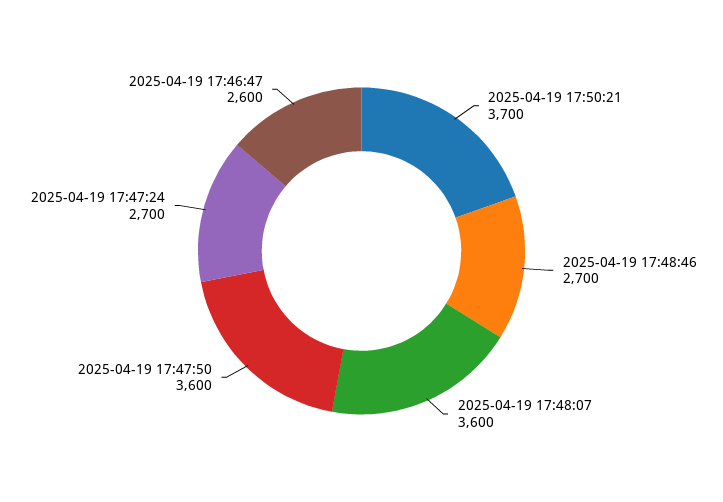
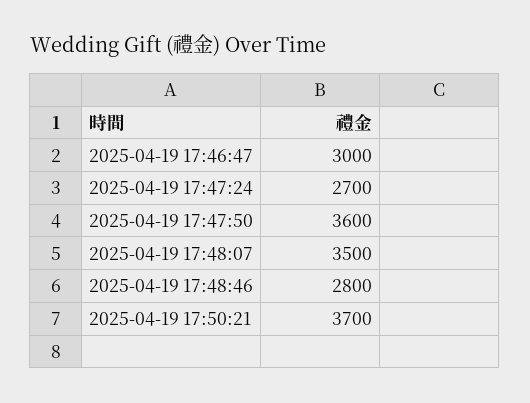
  {
    "2025-04-19 17:50:21": 3700,
-   "2025-04-19 17:48:46": 2700,
+   "2025-04-19 17:48:46": 2800,
-   "2025-04-19 17:48:07": 3600,
+   "2025-04-19 17:48:07": 3500,
    "2025-04-19 17:47:50": 3600,
    "2025-04-19 17:47:24": 2700,
-   "2025-04-19 17:46:47": 2600
+   "2025-04-19 17:46:47": 3000
  }

